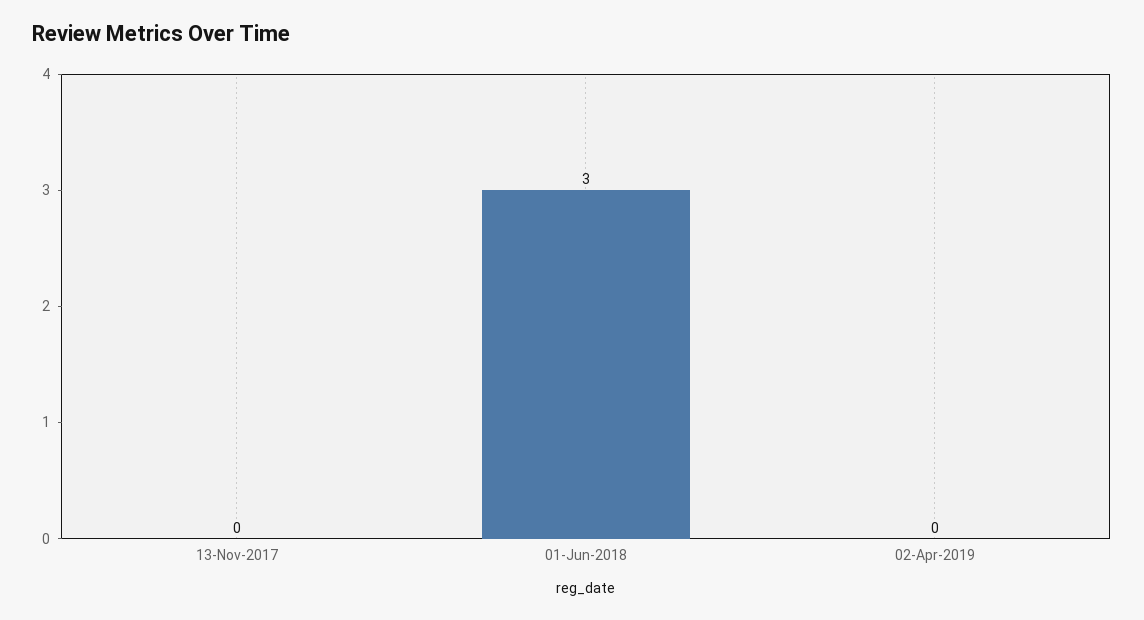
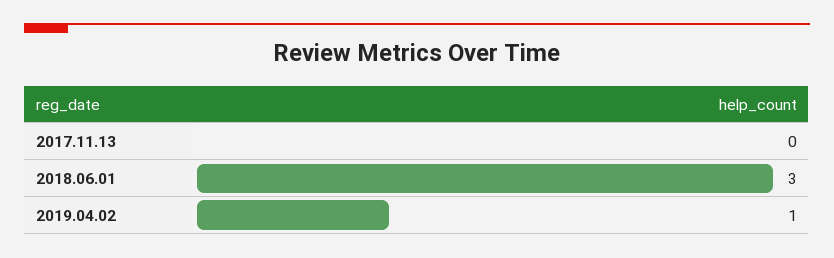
  {
    "13-Nov-2017": 0,
    "01-Jun-2018": 3,
-   "02-Apr-2019": 0
+   "02-Apr-2019": 1
  }

